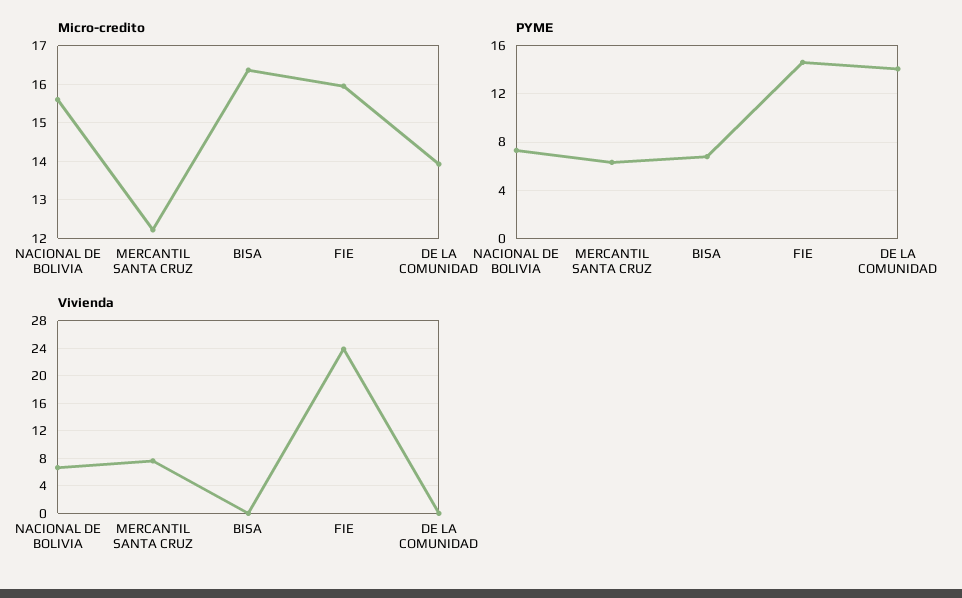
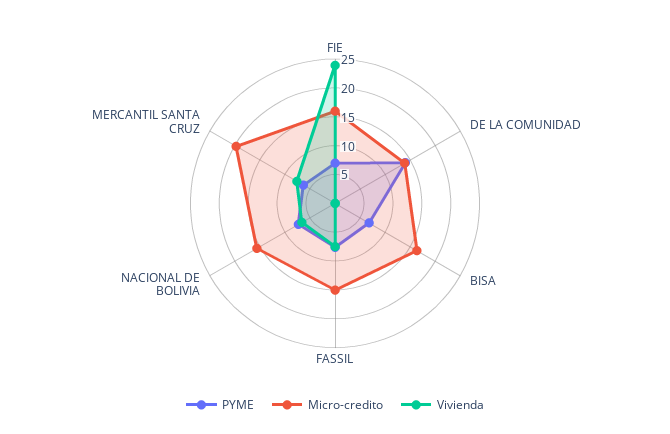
  {
    "Micro-credito": {
      "NACIONAL DE BOLIVIA": 15.6,
-     "MERCANTIL SANTA CRUZ": 12.2,
+     "MERCANTIL SANTA CRUZ": 20,
      "BISA": 16.4,
      "FIE": 16,
-     "DE LA COMUNIDAD": 14
+     "DE LA COMUNIDAD": 14,
+     "FASSIL": 15
    },
    "PYME": {
      "NACIONAL DE BOLIVIA": 7.5,
      "MERCANTIL SANTA CRUZ": 6.5,
      "BISA": 7,
-     "FIE": 14.5,
+     "FIE": 7.5,
-     "DE LA COMUNIDAD": 14
+     "DE LA COMUNIDAD": 14,
+     "FASSIL": 7.5
    },
    "Vivienda": {
      "NACIONAL DE BOLIVIA": 7,
      "MERCANTIL SANTA CRUZ": 8,
      "BISA": 0,
      "FIE": 24,
-     "DE LA COMUNIDAD": 0
+     "DE LA COMUNIDAD": 0,
+     "FASSIL": 7.5
    }
  }

